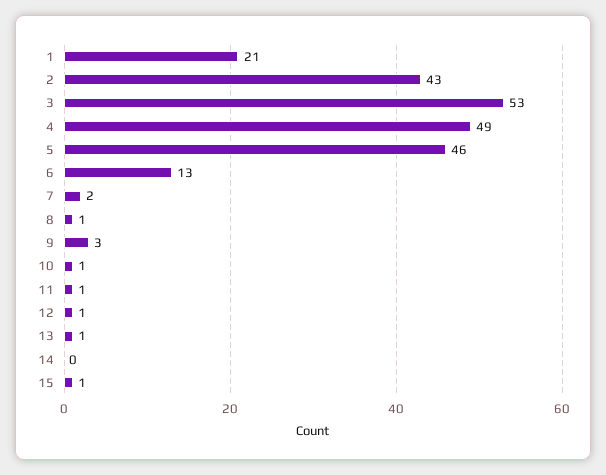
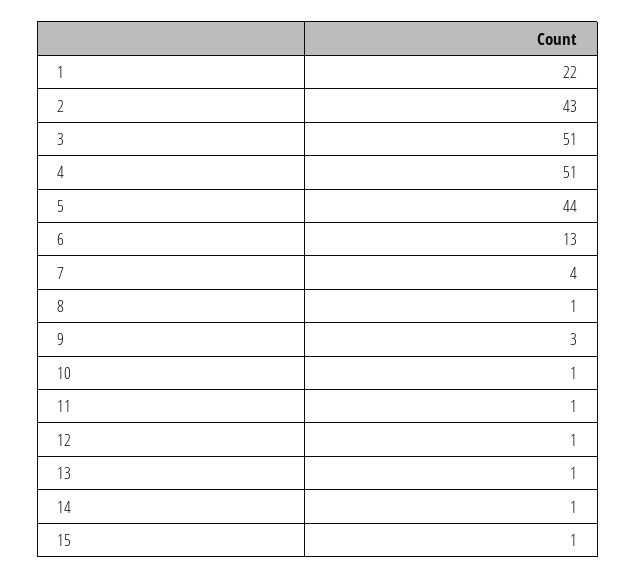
  {
-   "1": 21,
+   "1": 22,
    "2": 43,
-   "3": 53,
+   "3": 51,
-   "4": 49,
+   "4": 51,
-   "5": 46,
+   "5": 44,
    "6": 13,
-   "7": 2,
+   "7": 4,
    "8": 1,
    "9": 3,
    "10": 1,
    "11": 1,
    "12": 1,
    "13": 1,
-   "14": 0,
+   "14": 1,
    "15": 1
  }

